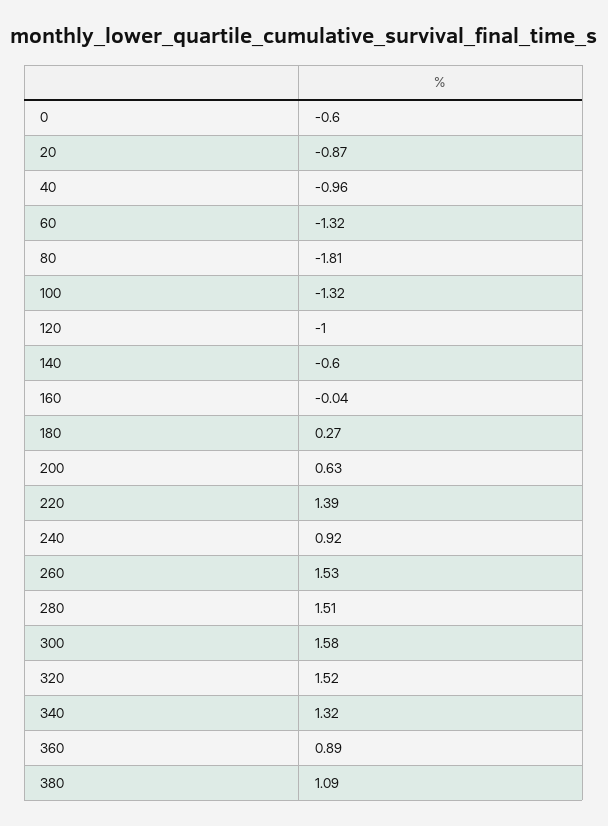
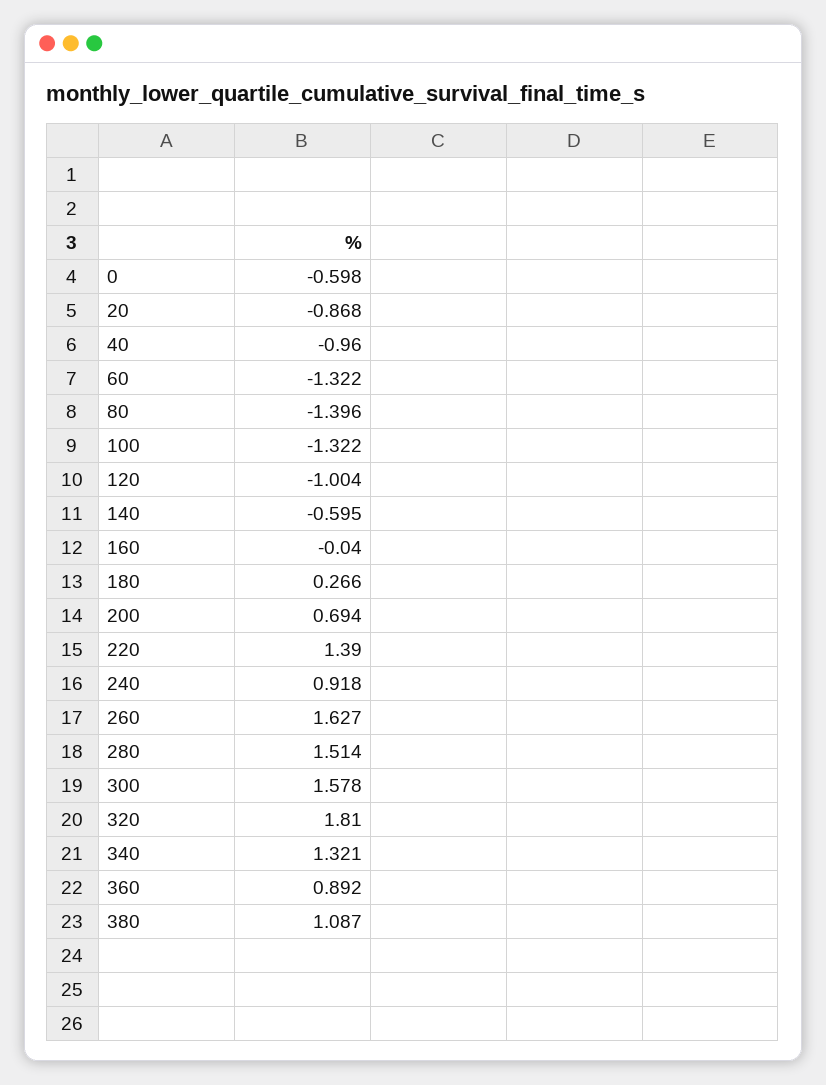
  {
    "0": -0.598,
    "20": -0.868,
    "40": -0.96,
    "60": -1.322,
-   "80": -1.81,
+   "80": -1.396,
    "100": -1.322,
    "120": -1.004,
    "140": -0.595,
    "160": -0.04,
    "180": 0.266,
-   "200": 0.63,
+   "200": 0.694,
    "220": 1.39,
    "240": 0.918,
-   "260": 1.53,
+   "260": 1.627,
    "280": 1.514,
    "300": 1.578,
-   "320": 1.52,
+   "320": 1.81,
    "340": 1.321,
    "360": 0.892,
    "380": 1.087
  }

